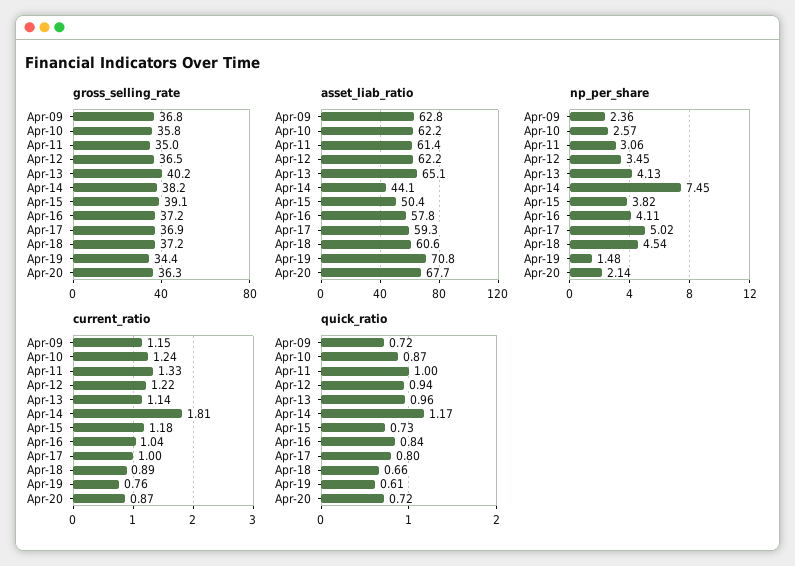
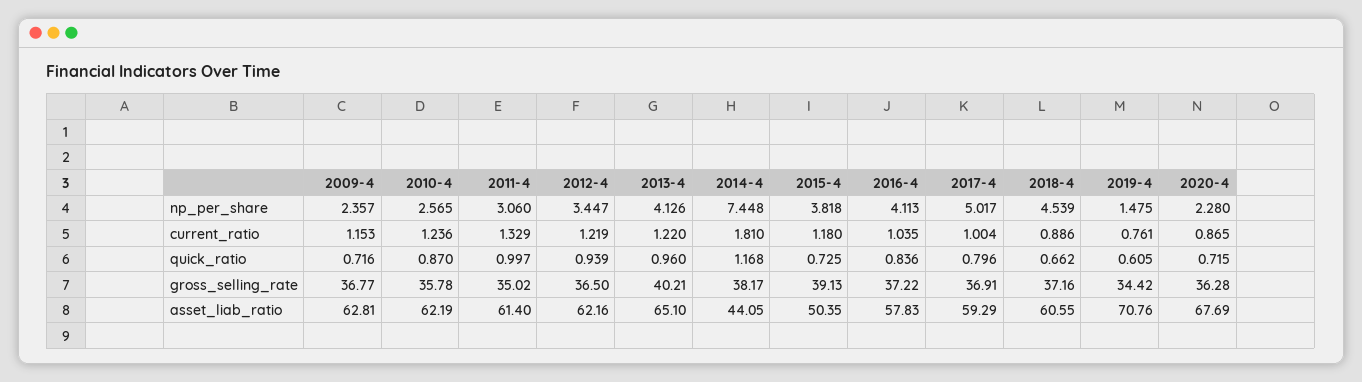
  {
    "gross_selling_rate": {
      "Apr-09": 36.77,
      "Apr-10": 35.78,
      "Apr-11": 35.02,
      "Apr-12": 36.5,
      "Apr-13": 40.21,
      "Apr-14": 38.17,
      "Apr-15": 39.13,
      "Apr-16": 37.22,
      "Apr-17": 36.91,
      "Apr-18": 37.16,
      "Apr-19": 34.42,
      "Apr-20": 36.28
    },
    "asset_liab_ratio": {
      "Apr-09": 62.81,
      "Apr-10": 62.19,
      "Apr-11": 61.4,
      "Apr-12": 62.16,
      "Apr-13": 65.1,
      "Apr-14": 44.05,
      "Apr-15": 50.35,
      "Apr-16": 57.83,
      "Apr-17": 59.29,
      "Apr-18": 60.55,
      "Apr-19": 70.76,
      "Apr-20": 67.69
    },
    "np_per_share": {
      "Apr-09": 2.357,
      "Apr-10": 2.565,
      "Apr-11": 3.06,
      "Apr-12": 3.447,
      "Apr-13": 4.126,
      "Apr-14": 7.448,
      "Apr-15": 3.818,
      "Apr-16": 4.113,
      "Apr-17": 5.017,
      "Apr-18": 4.539,
      "Apr-19": 1.475,
-     "Apr-20": 2.14
+     "Apr-20": 2.28
    },
    "current_ratio": {
      "Apr-09": 1.153,
      "Apr-10": 1.236,
      "Apr-11": 1.329,
      "Apr-12": 1.219,
-     "Apr-13": 1.14,
+     "Apr-13": 1.22,
      "Apr-14": 1.81,
      "Apr-15": 1.18,
      "Apr-16": 1.035,
      "Apr-17": 1.004,
      "Apr-18": 0.886,
      "Apr-19": 0.761,
      "Apr-20": 0.865
    },
    "quick_ratio": {
      "Apr-09": 0.716,
      "Apr-10": 0.87,
      "Apr-11": 0.997,
      "Apr-12": 0.939,
      "Apr-13": 0.96,
      "Apr-14": 1.168,
      "Apr-15": 0.725,
      "Apr-16": 0.836,
      "Apr-17": 0.796,
      "Apr-18": 0.662,
      "Apr-19": 0.605,
      "Apr-20": 0.715
    }
  }

